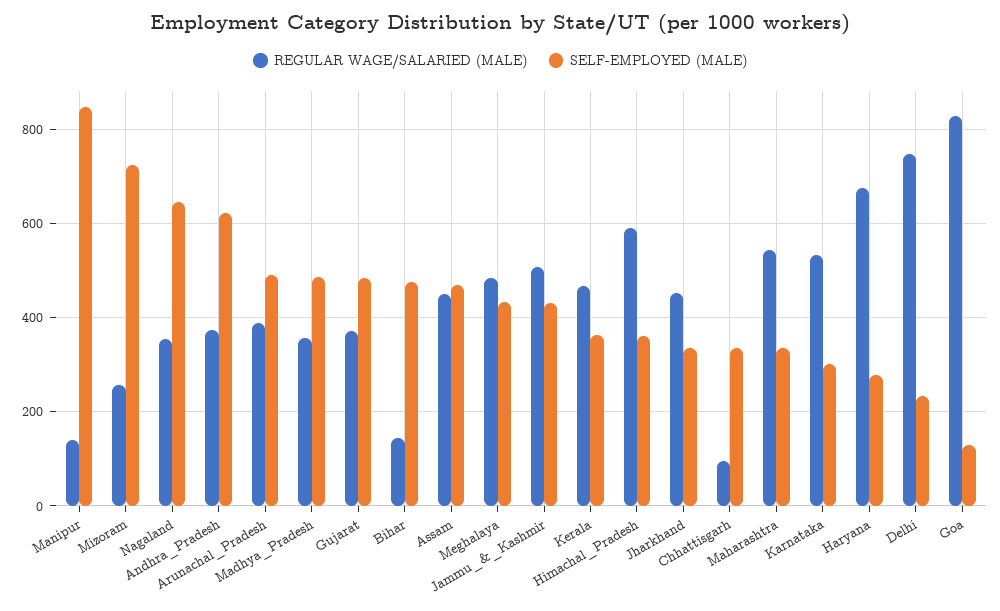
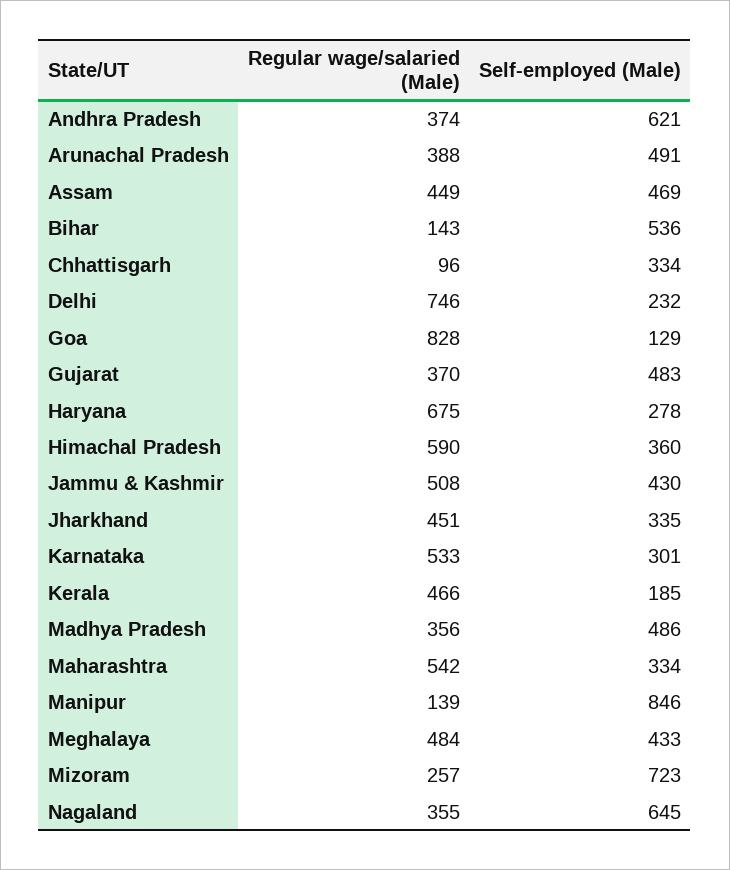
  {
    "REGULAR WAGE/SALARIED (MALE)": {
      "Manipur": 139,
      "Mizoram": 257,
      "Nagaland": 355,
      "Andhra_Pradesh": 374,
      "Arunachal_Pradesh": 388,
      "Madhya_Pradesh": 356,
      "Gujarat": 370,
      "Bihar": 143,
      "Assam": 449,
      "Meghalaya": 484,
      "Jammu_&_Kashmir": 508,
      "Kerala": 466,
      "Himachal_Pradesh": 590,
      "Jharkhand": 451,
      "Chhattisgarh": 96,
      "Maharashtra": 542,
      "Karnataka": 533,
      "Haryana": 675,
      "Delhi": 746,
      "Goa": 828
    },
    "SELF-EMPLOYED (MALE)": {
      "Manipur": 846,
      "Mizoram": 723,
      "Nagaland": 645,
      "Andhra_Pradesh": 621,
      "Arunachal_Pradesh": 491,
      "Madhya_Pradesh": 486,
      "Gujarat": 483,
-     "Bihar": 480,
+     "Bihar": 536,
      "Assam": 469,
      "Meghalaya": 433,
      "Jammu_&_Kashmir": 430,
-     "Kerala": 360,
+     "Kerala": 185,
      "Himachal_Pradesh": 360,
      "Jharkhand": 335,
      "Chhattisgarh": 334,
      "Maharashtra": 334,
      "Karnataka": 301,
      "Haryana": 278,
      "Delhi": 232,
      "Goa": 129
    }
  }

